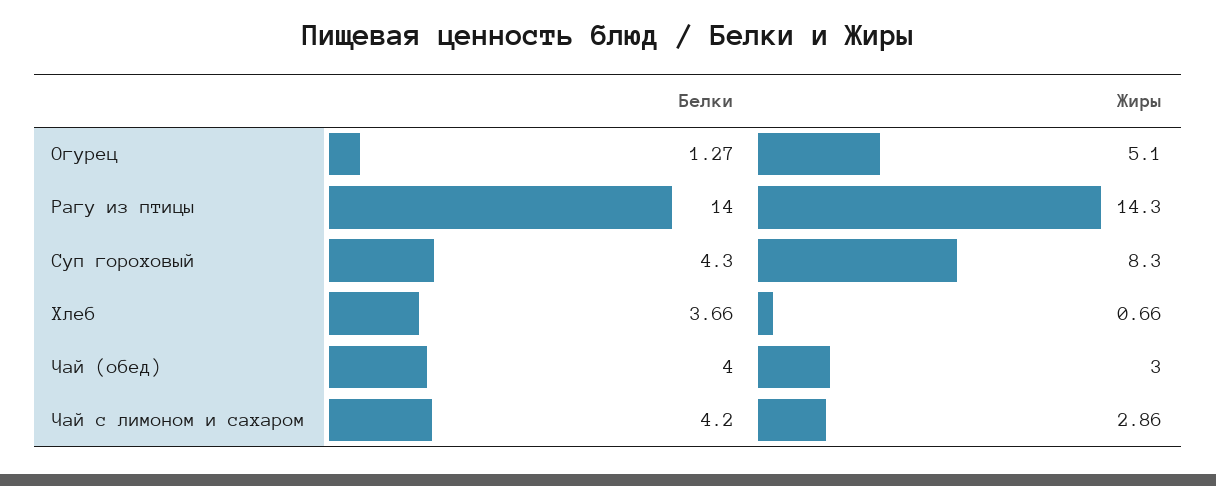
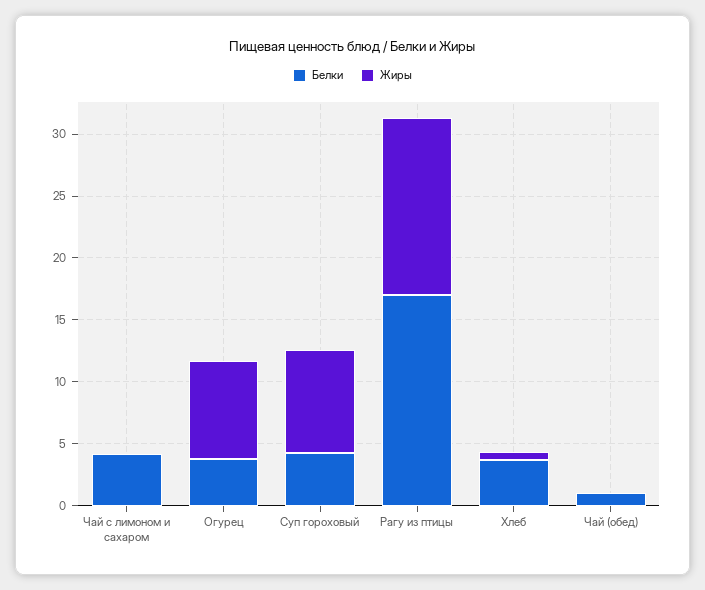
  {
    "Белки": {
-     "Огурец": 1.27,
+     "Огурец": 4,
-     "Рагу из птицы": 14,
+     "Рагу из птицы": 17,
      "Суп гороховый": 4.3,
      "Хлеб": 3.66,
-     "Чай (обед)": 4,
+     "Чай (обед)": 1,
      "Чай с лимоном и сахаром": 4.2
    },
    "Жиры": {
-     "Огурец": 5.1,
+     "Огурец": 8,
      "Рагу из птицы": 14.3,
      "Суп гороховый": 8.3,
      "Хлеб": 0.66,
-     "Чай (обед)": 3,
+     "Чай (обед)": 0,
-     "Чай с лимоном и сахаром": 2.86
+     "Чай с лимоном и сахаром": 0
    }
  }

